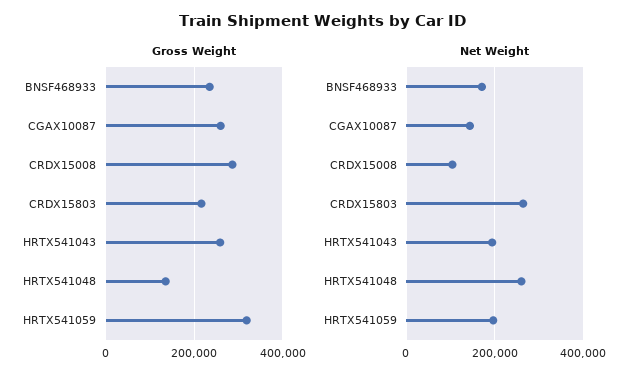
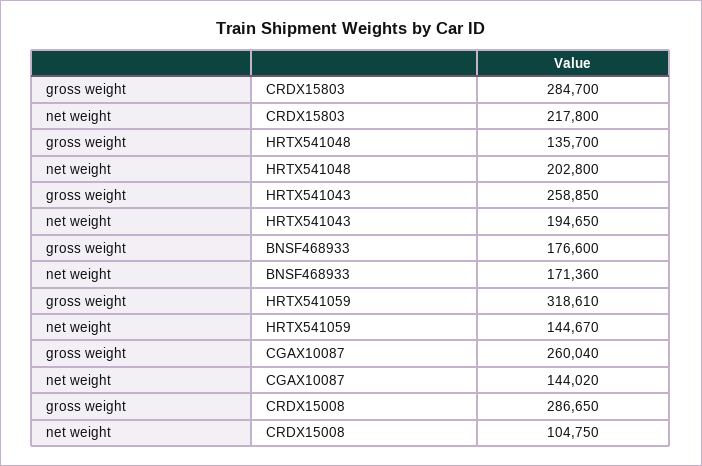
  {
    "Gross Weight": {
-     "BNSF468933": 240000,
+     "BNSF468933": 176600,
      "CGAX10087": 260040,
      "CRDX15008": 286650,
-     "CRDX15803": 220000,
+     "CRDX15803": 284700,
      "HRTX541043": 258850,
      "HRTX541048": 135700,
      "HRTX541059": 318610
    },
    "Net Weight": {
      "BNSF468933": 171360,
      "CGAX10087": 144020,
      "CRDX15008": 104750,
-     "CRDX15803": 260000,
+     "CRDX15803": 217800,
      "HRTX541043": 194650,
-     "HRTX541048": 260000,
+     "HRTX541048": 202800,
-     "HRTX541059": 200000
+     "HRTX541059": 144670
    }
  }

